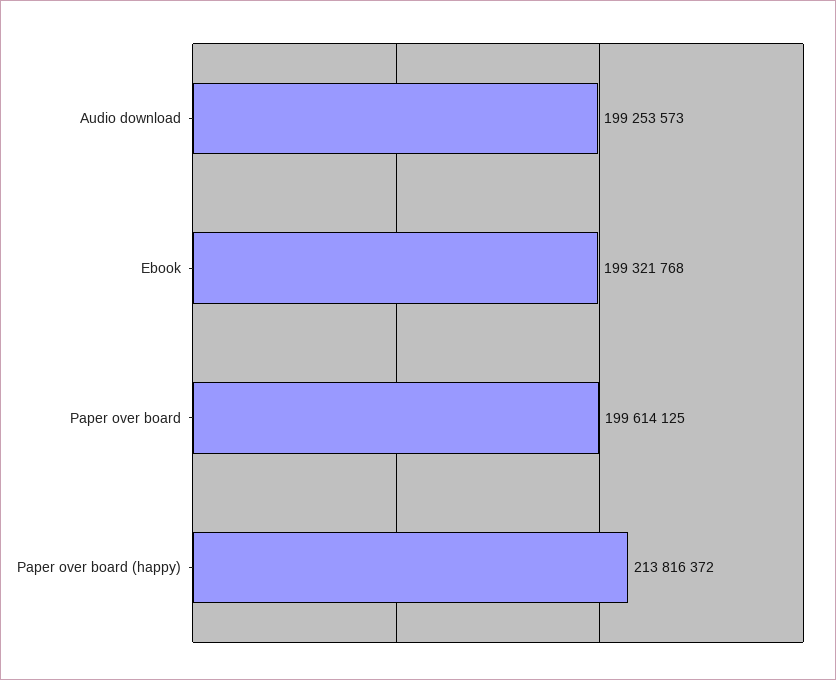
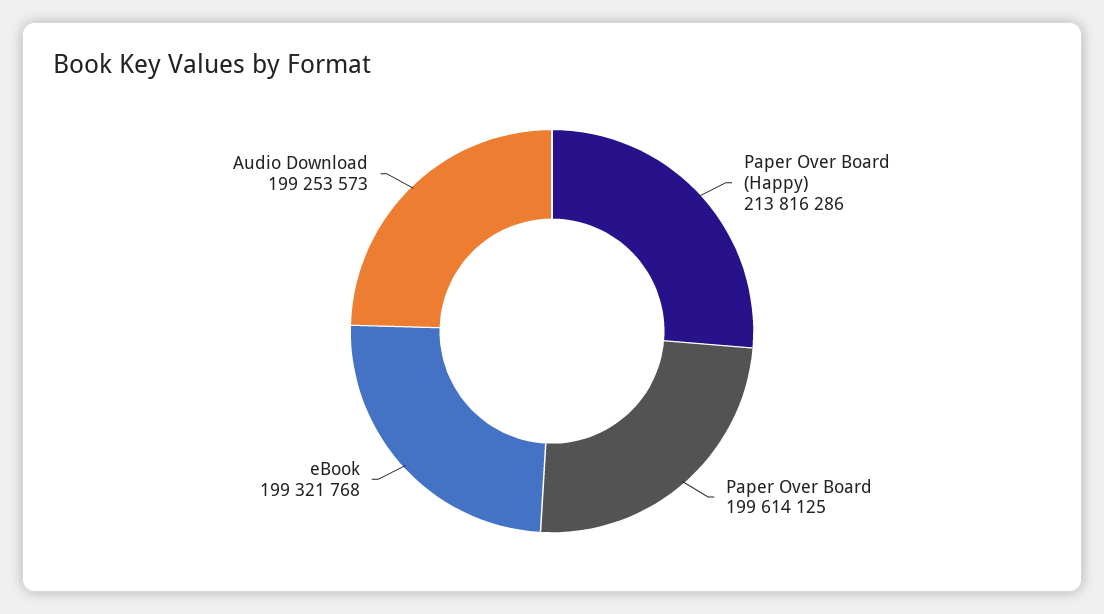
  {
    "Audio download": 199253573,
    "Ebook": 199321768,
    "Paper over board": 199614125,
-   "Paper over board (happy)": 213816372
+   "Paper over board (happy)": 213816286
  }

